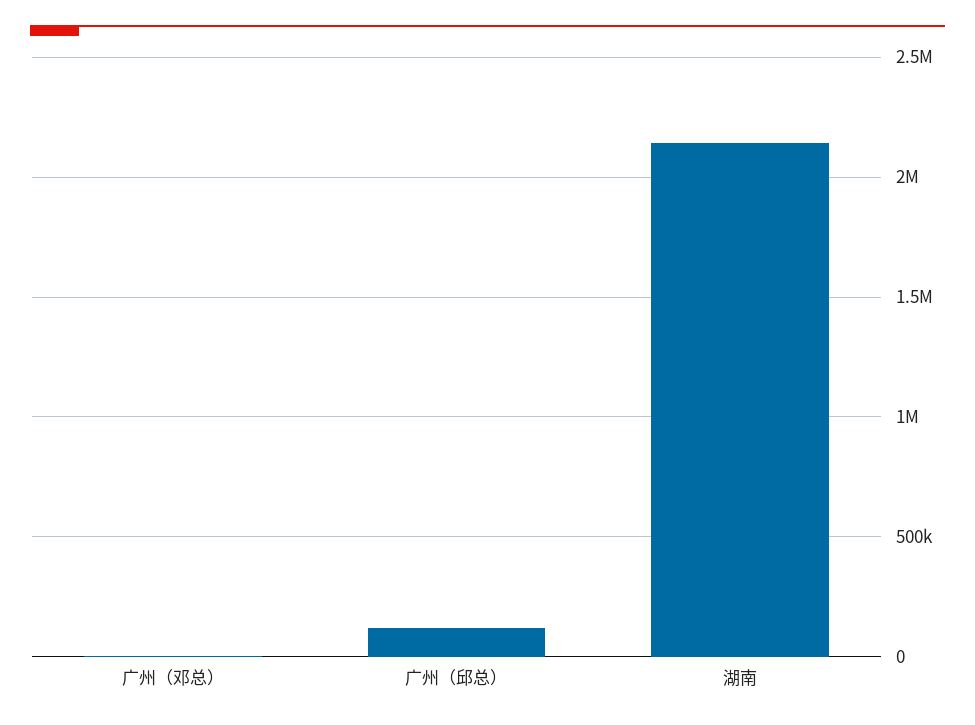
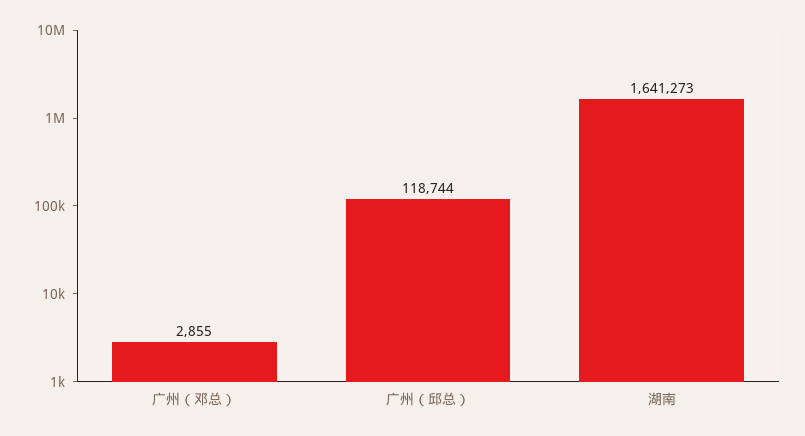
  {
    "广州（邓总）": 2855,
    "广州（邱总）": 118744,
-   "湖南": 2150000
+   "湖南": 1641273
  }

